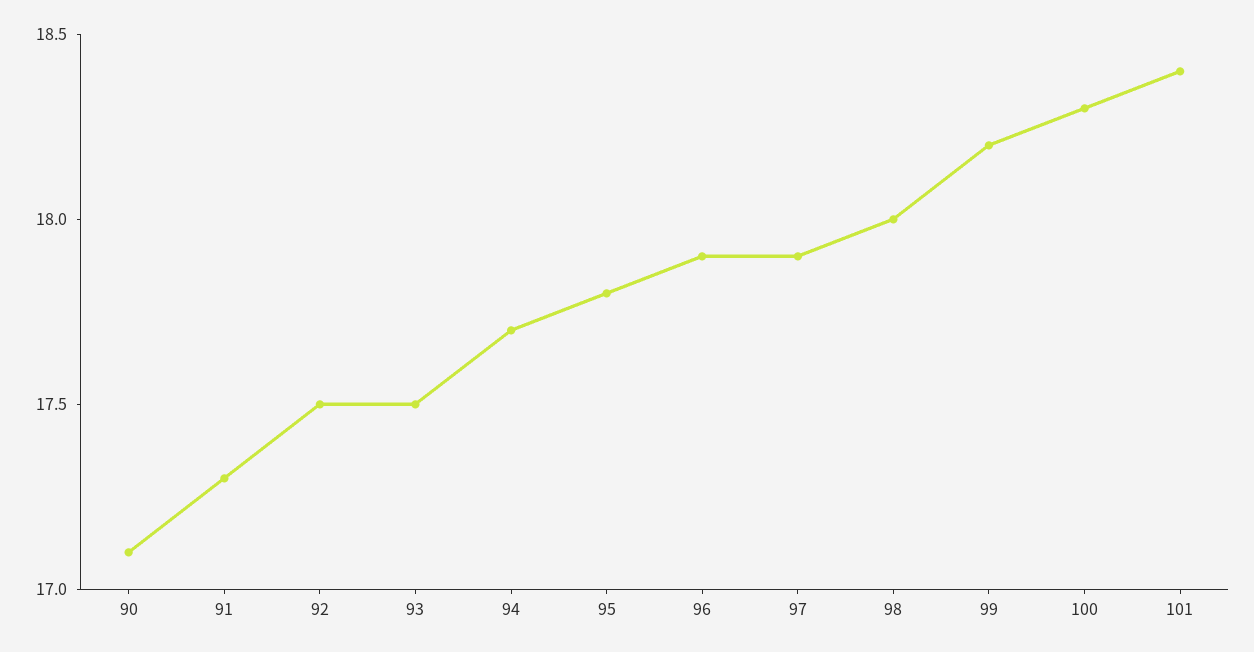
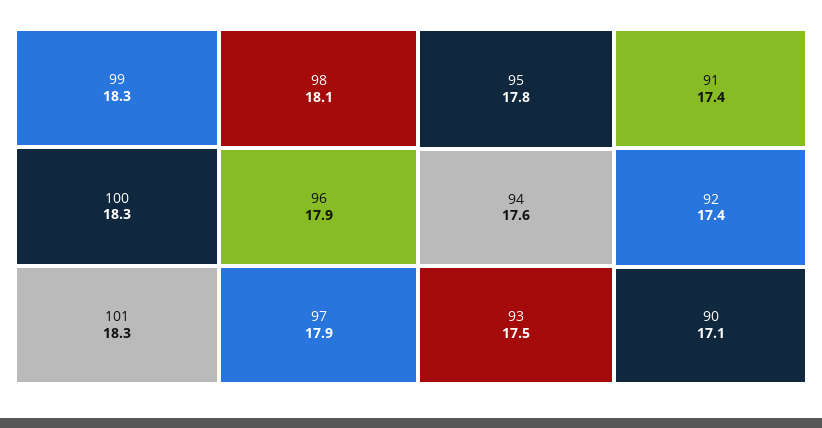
  {
    "90": 17.1,
-   "91": 17.3,
+   "91": 17.4,
-   "92": 17.5,
+   "92": 17.4,
    "93": 17.5,
-   "94": 17.7,
+   "94": 17.6,
    "95": 17.8,
    "96": 17.9,
    "97": 17.9,
-   "98": 18,
+   "98": 18.1,
-   "99": 18.2,
+   "99": 18.3,
    "100": 18.3,
-   "101": 18.4
+   "101": 18.3
  }

